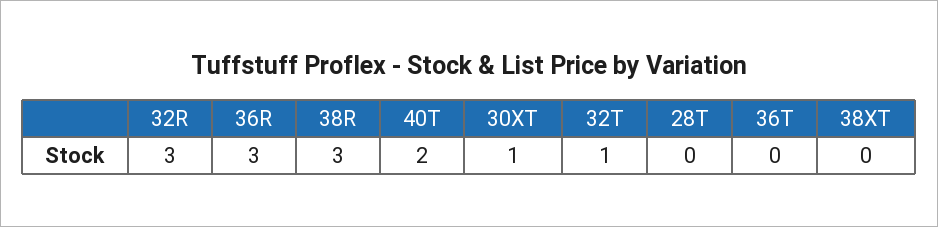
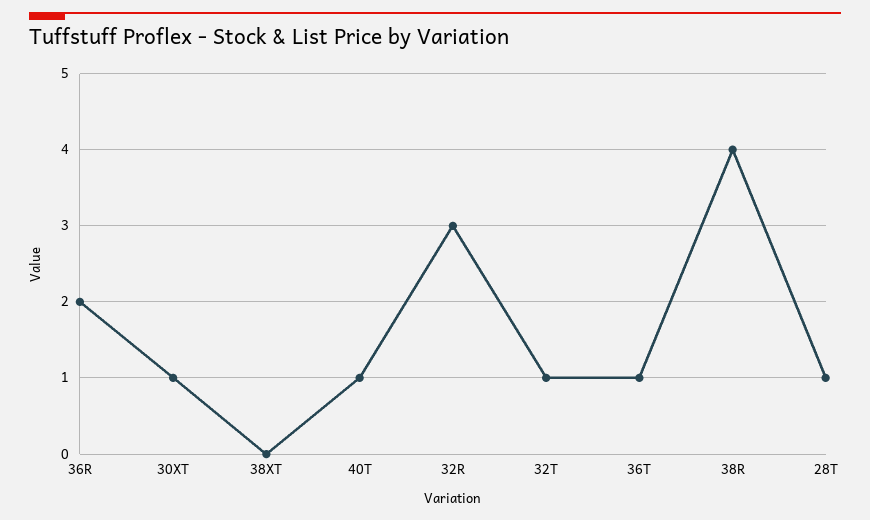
  {
    "32R": 3,
-   "36R": 3,
+   "36R": 2,
-   "38R": 3,
+   "38R": 4,
-   "40T": 2,
+   "40T": 1,
    "30XT": 1,
    "32T": 1,
-   "28T": 0,
+   "28T": 1,
-   "36T": 0,
+   "36T": 1,
    "38XT": 0
  }

